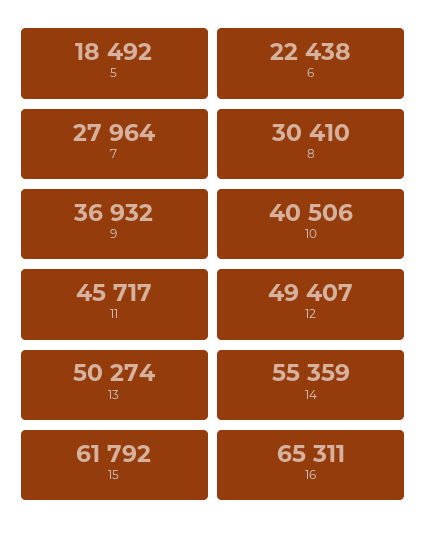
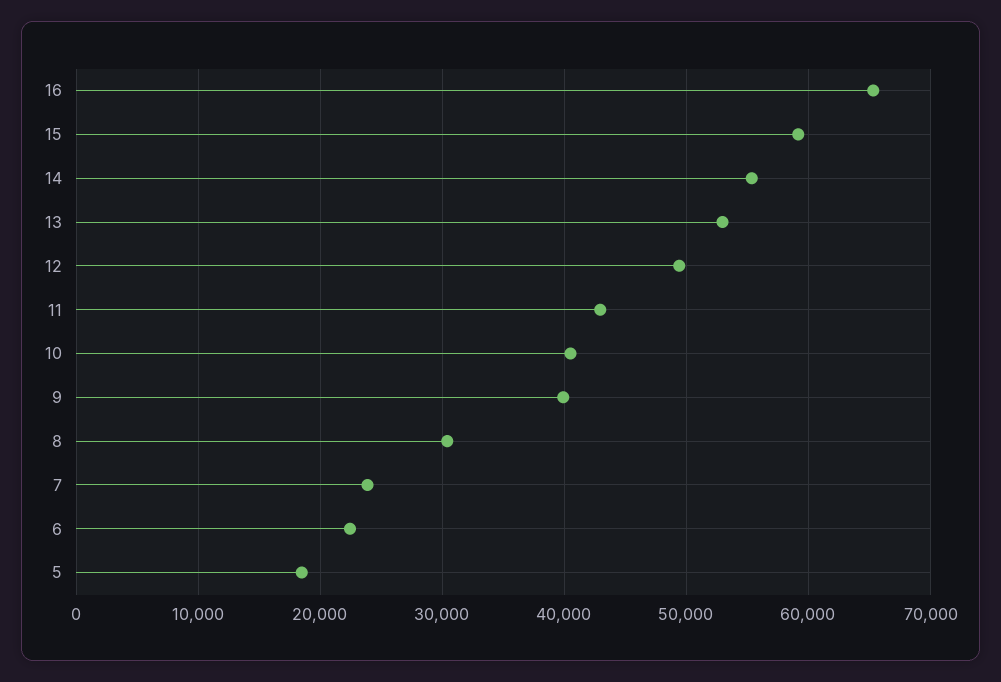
  {
    "5": 18492,
    "6": 22438,
-   "7": 27964,
+   "7": 24000,
    "8": 30410,
-   "9": 36932,
+   "9": 40000,
    "10": 40506,
-   "11": 45717,
+   "11": 43000,
    "12": 49407,
-   "13": 50274,
+   "13": 53000,
    "14": 55359,
-   "15": 61792,
+   "15": 59000,
    "16": 65311
  }

